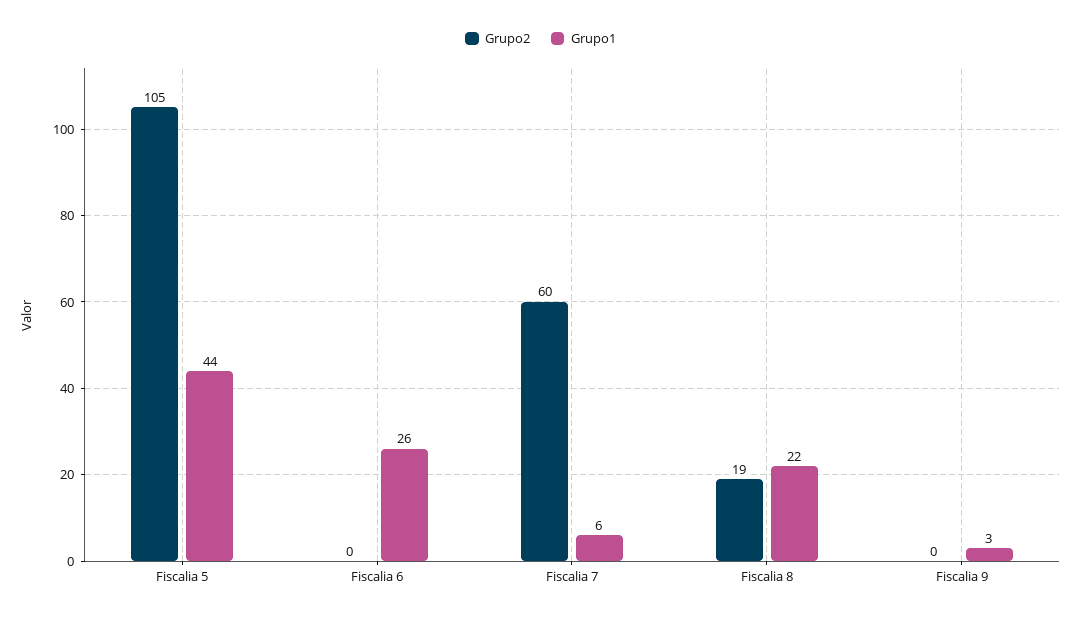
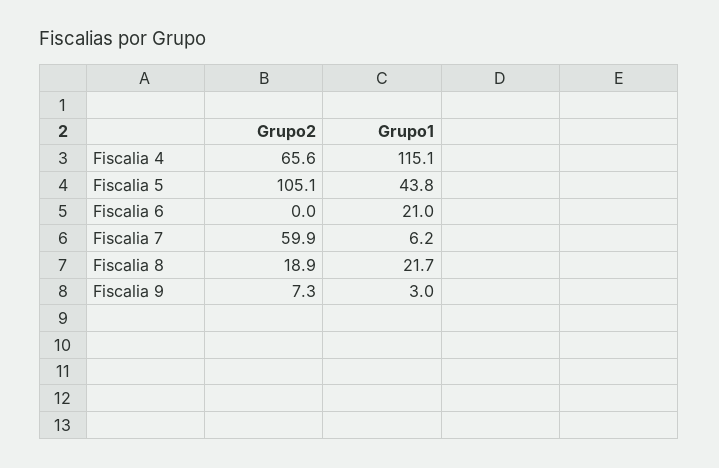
  {
    "Grupo2": {
      "Fiscalia 5": 105.1,
      "Fiscalia 6": 0,
      "Fiscalia 7": 59.9,
      "Fiscalia 8": 18.9,
-     "Fiscalia 9": 0
+     "Fiscalia 9": 7.3,
+     "Fiscalia 4": 65.6
    },
    "Grupo1": {
      "Fiscalia 5": 43.8,
-     "Fiscalia 6": 26,
+     "Fiscalia 6": 21,
      "Fiscalia 7": 6.2,
      "Fiscalia 8": 21.7,
-     "Fiscalia 9": 3
+     "Fiscalia 9": 3,
+     "Fiscalia 4": 115.1
    }
  }

